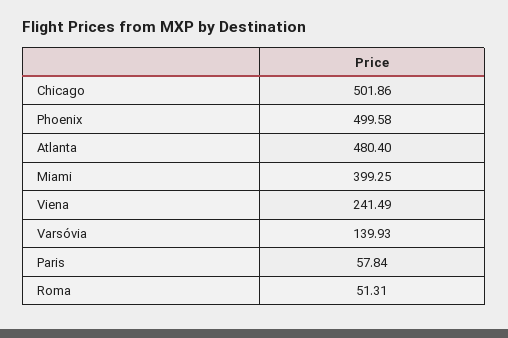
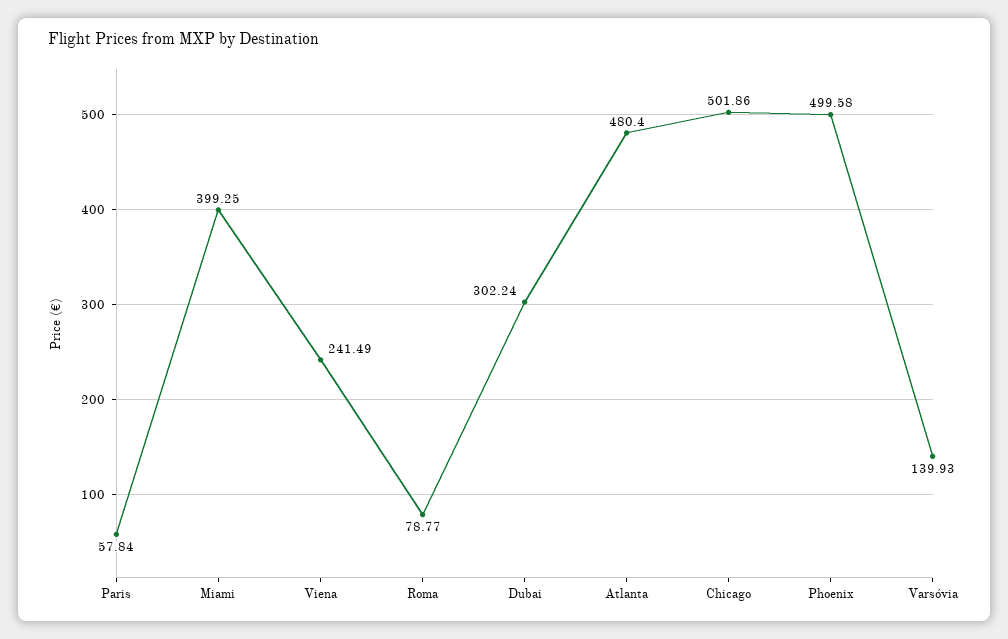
  {
    "Chicago": 501.86,
    "Phoenix": 499.58,
    "Atlanta": 480.4,
    "Miami": 399.25,
    "Viena": 241.49,
    "Varsóvia": 139.93,
    "Paris": 57.84,
-   "Roma": 51.31
+   "Roma": 78.77,
+   "Dubai": 302.24
  }

